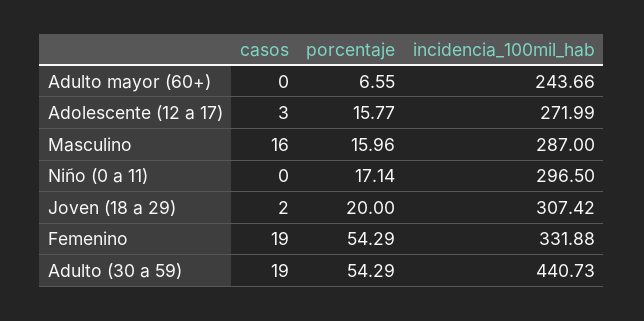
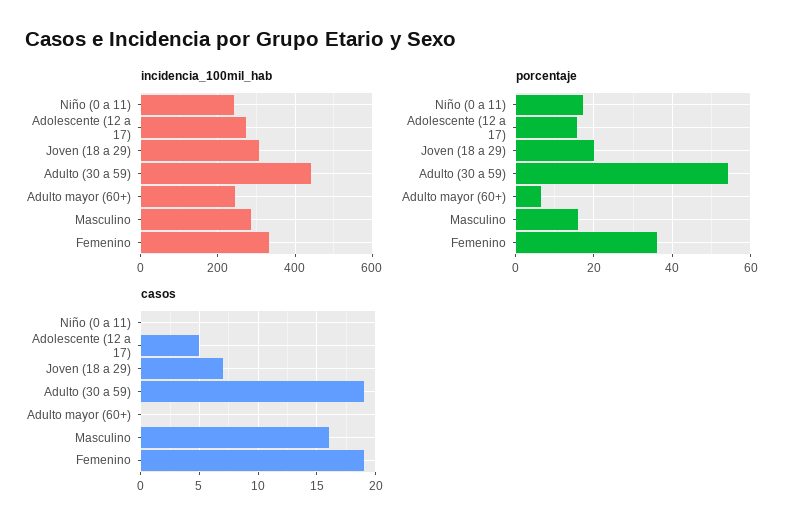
  {
    "casos": {
      "Adulto mayor (60+)": 0,
-     "Adolescente (12 a 17)": 3,
+     "Adolescente (12 a 17)": 5,
      "Masculino": 16,
      "Niño (0 a 11)": 0,
-     "Joven (18 a 29)": 2,
+     "Joven (18 a 29)": 7,
      "Femenino": 19,
      "Adulto (30 a 59)": 19
    },
    "porcentaje": {
      "Adulto mayor (60+)": 6.55,
      "Adolescente (12 a 17)": 15.77,
      "Masculino": 15.96,
      "Niño (0 a 11)": 17.14,
      "Joven (18 a 29)": 20,
-     "Femenino": 54.29,
+     "Femenino": 36,
      "Adulto (30 a 59)": 54.29
    },
    "incidencia_100mil_hab": {
      "Adulto mayor (60+)": 243.66,
      "Adolescente (12 a 17)": 271.99,
      "Masculino": 287,
-     "Niño (0 a 11)": 296.5,
+     "Niño (0 a 11)": 240,
      "Joven (18 a 29)": 307.42,
      "Femenino": 331.88,
      "Adulto (30 a 59)": 440.73
    }
  }

